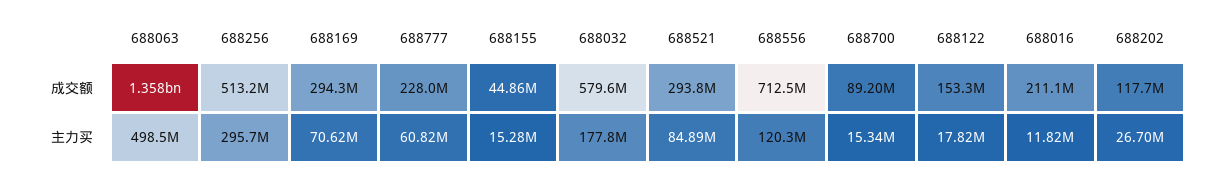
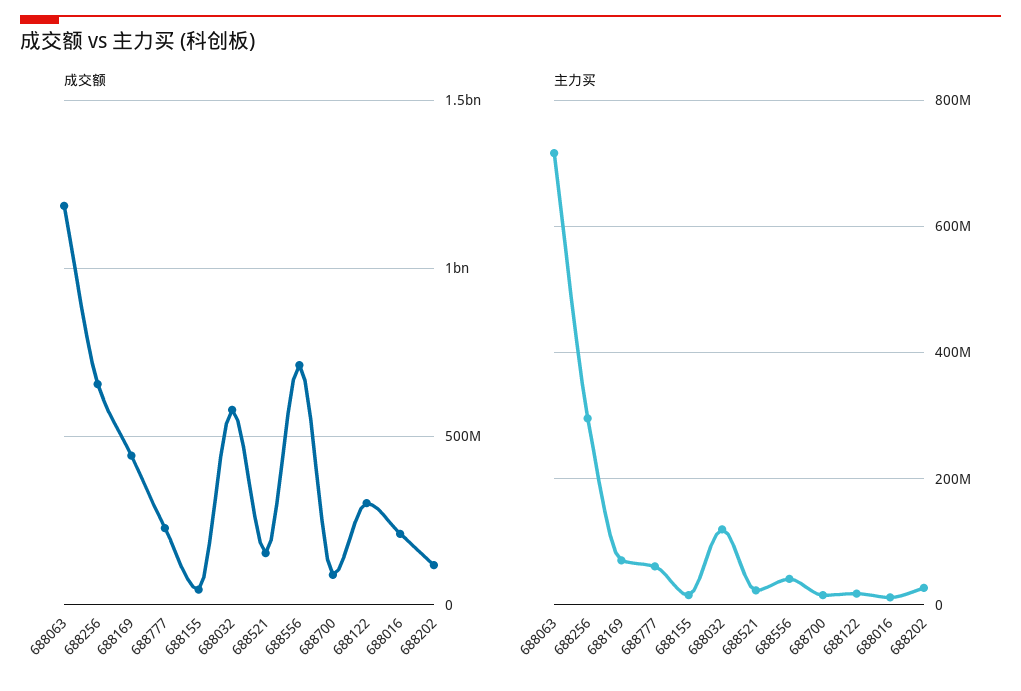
  {
    "成交额": {
-     "688063": 1358000000,
+     "688063": 1200000000,
-     "688256": 513200000,
+     "688256": 650000000,
-     "688169": 294300000,
+     "688169": 450000000,
      "688777": 228000000,
      "688155": 44860000,
      "688032": 579600000,
-     "688521": 293800000,
+     "688521": 150000000,
      "688556": 712500000,
      "688700": 89200000,
-     "688122": 153300000,
+     "688122": 300000000,
      "688016": 211100000,
      "688202": 117700000
    },
    "主力买": {
-     "688063": 498500000,
+     "688063": 720000000,
      "688256": 295700000,
      "688169": 70620000,
      "688777": 60820000,
      "688155": 15280000,
-     "688032": 177800000,
+     "688032": 120000000,
-     "688521": 84890000,
+     "688521": 20000000,
-     "688556": 120300000,
+     "688556": 40000000,
      "688700": 15340000,
      "688122": 17820000,
      "688016": 11820000,
      "688202": 26700000
    }
  }

